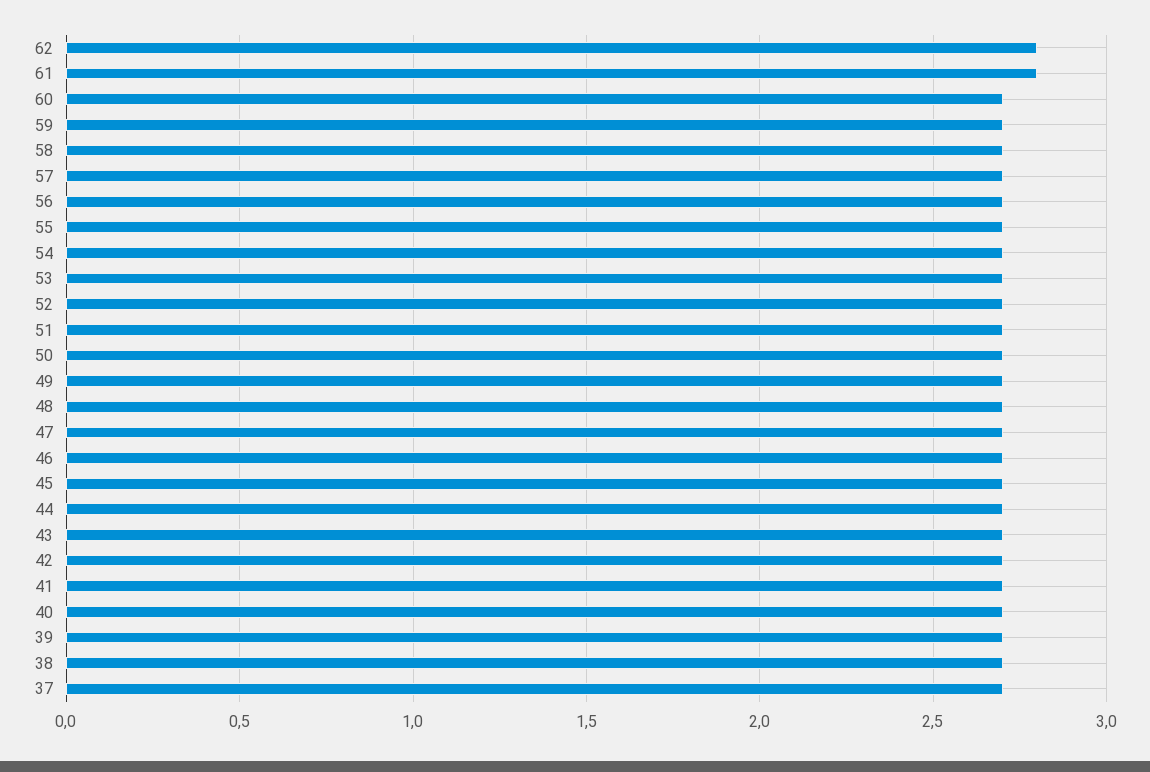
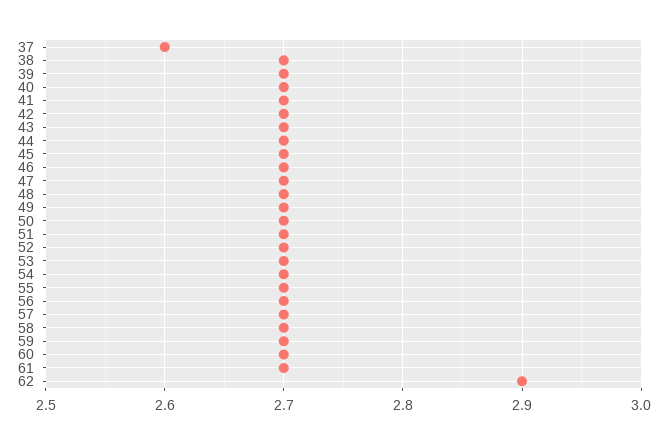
  {
-   "62": 2.8,
+   "62": 2.9,
-   "61": 2.8,
+   "61": 2.7,
    "60": 2.7,
    "59": 2.7,
    "58": 2.7,
    "57": 2.7,
    "56": 2.7,
    "55": 2.7,
    "54": 2.7,
    "53": 2.7,
    "52": 2.7,
    "51": 2.7,
    "50": 2.7,
    "49": 2.7,
    "48": 2.7,
    "47": 2.7,
    "46": 2.7,
    "45": 2.7,
    "44": 2.7,
    "43": 2.7,
    "42": 2.7,
    "41": 2.7,
    "40": 2.7,
    "39": 2.7,
    "38": 2.7,
-   "37": 2.7
+   "37": 2.6
  }

